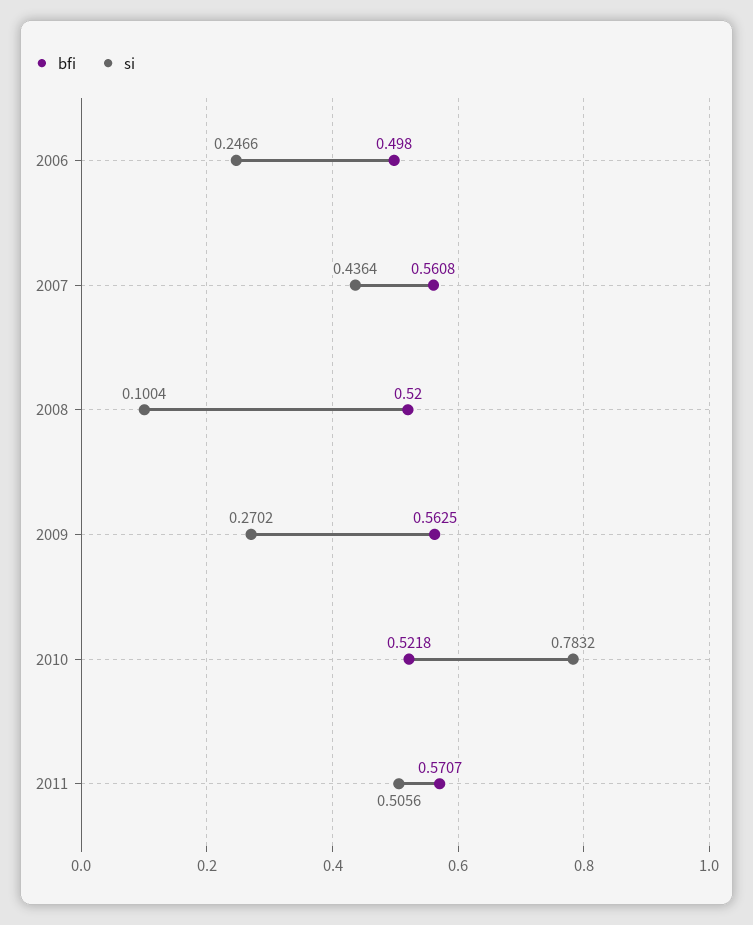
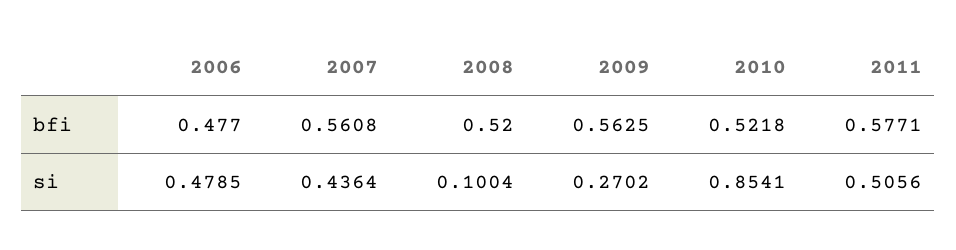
  {
    "bfi": {
-     "2006": 0.498,
+     "2006": 0.477,
      "2007": 0.5608,
      "2008": 0.52,
      "2009": 0.5625,
      "2010": 0.5218,
-     "2011": 0.5707
+     "2011": 0.5771
    },
    "si": {
-     "2006": 0.2466,
+     "2006": 0.4785,
      "2007": 0.4364,
      "2008": 0.1004,
      "2009": 0.2702,
-     "2010": 0.7832,
+     "2010": 0.8541,
      "2011": 0.5056
    }
  }

